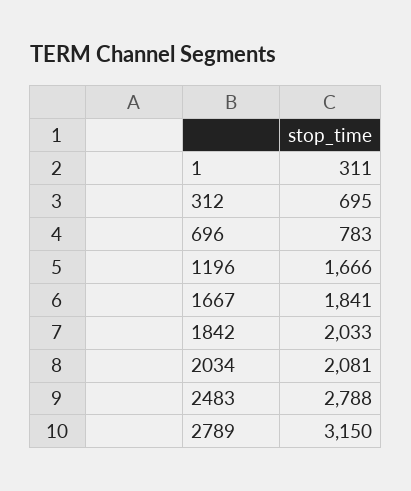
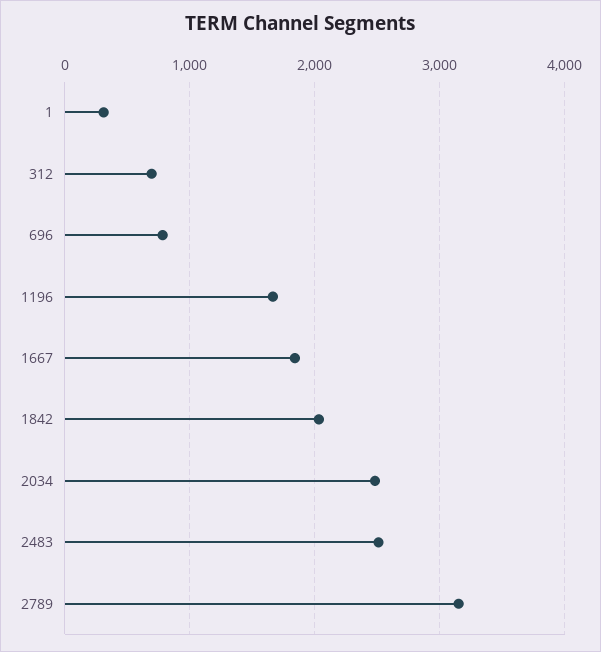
  {
    "1": 311,
    "312": 695,
    "696": 783,
    "1196": 1666,
    "1667": 1841,
    "1842": 2033,
-   "2034": 2081,
+   "2034": 2500,
-   "2483": 2788,
+   "2483": 2500,
    "2789": 3150
  }

